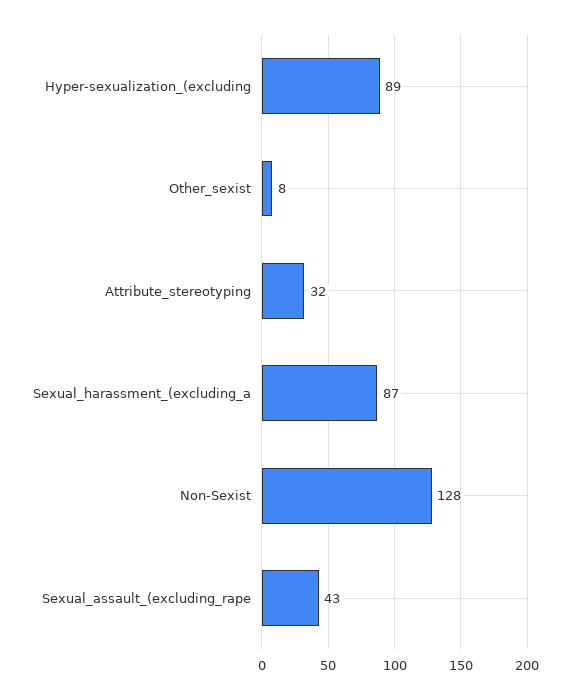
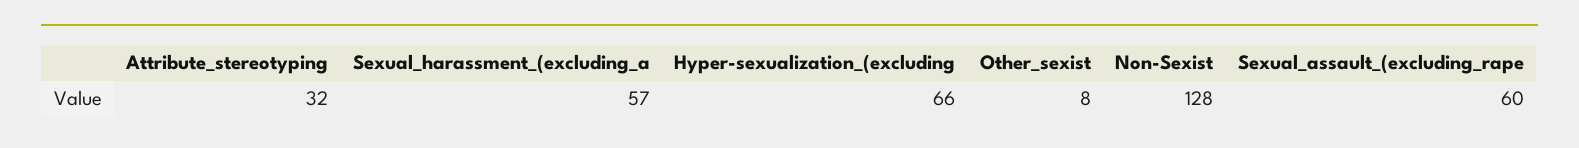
  {
-   "Hyper-sexualization_(excluding": 89,
+   "Hyper-sexualization_(excluding": 66,
    "Other_sexist": 8,
    "Attribute_stereotyping": 32,
-   "Sexual_harassment_(excluding_a": 87,
+   "Sexual_harassment_(excluding_a": 57,
    "Non-Sexist": 128,
-   "Sexual_assault_(excluding_rape": 43
+   "Sexual_assault_(excluding_rape": 60
  }

